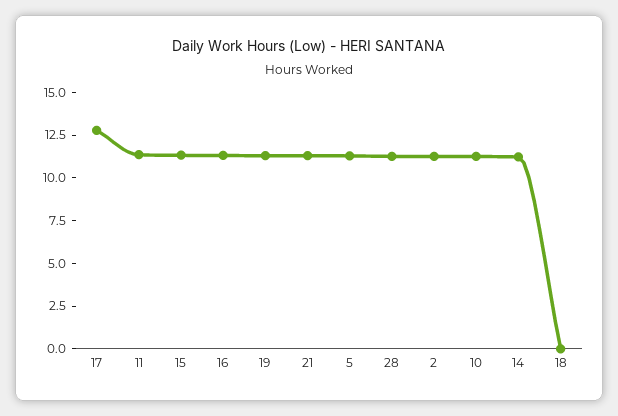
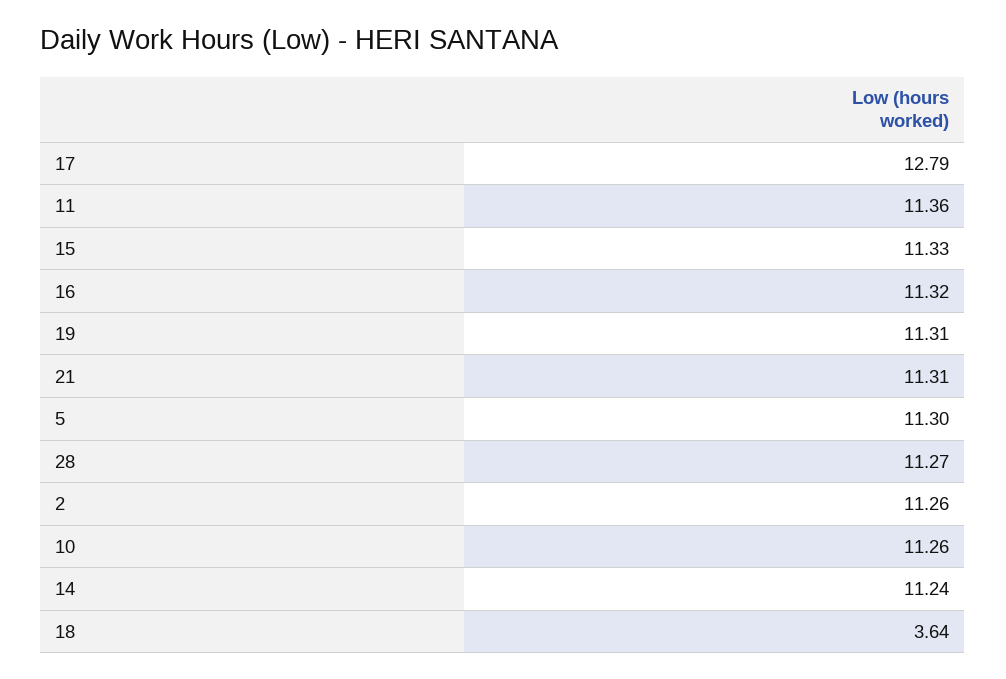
  {
    "17": 12.79,
    "11": 11.36,
    "15": 11.33,
    "16": 11.32,
    "19": 11.31,
    "21": 11.31,
    "5": 11.3,
    "28": 11.27,
    "2": 11.26,
    "10": 11.26,
    "14": 11.24,
-   "18": 0
+   "18": 3.64
  }

